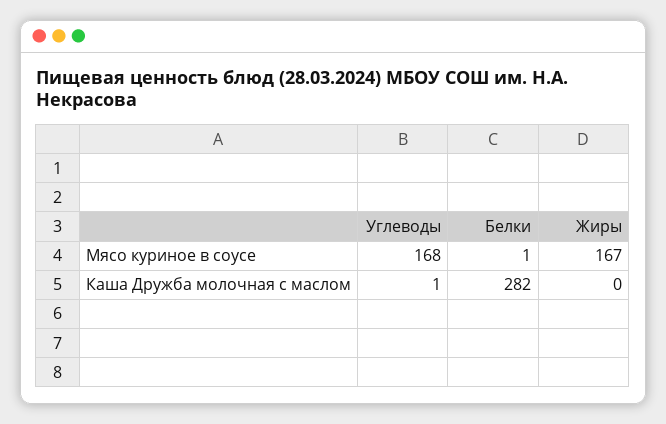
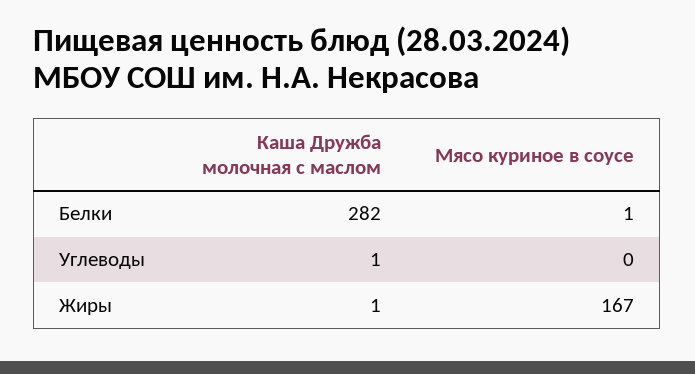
  {
    "Углеводы": {
-     "Мясо куриное в соусе": 168,
+     "Мясо куриное в соусе": 0,
      "Каша Дружба молочная с маслом": 1
    },
    "Белки": {
      "Мясо куриное в соусе": 1,
      "Каша Дружба молочная с маслом": 282
    },
    "Жиры": {
      "Мясо куриное в соусе": 167,
-     "Каша Дружба молочная с маслом": 0
+     "Каша Дружба молочная с маслом": 1
    }
  }

